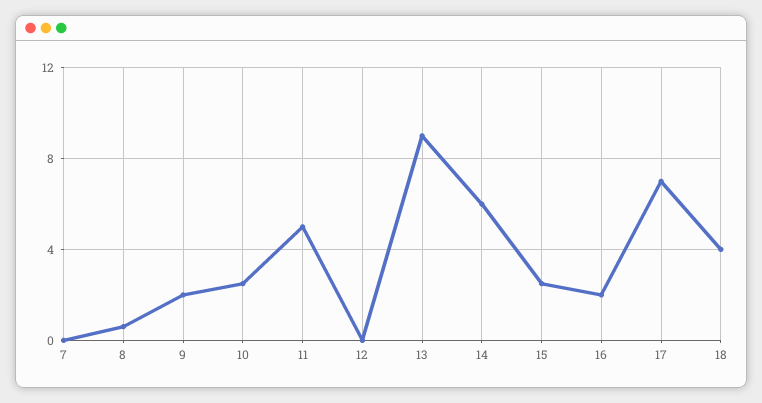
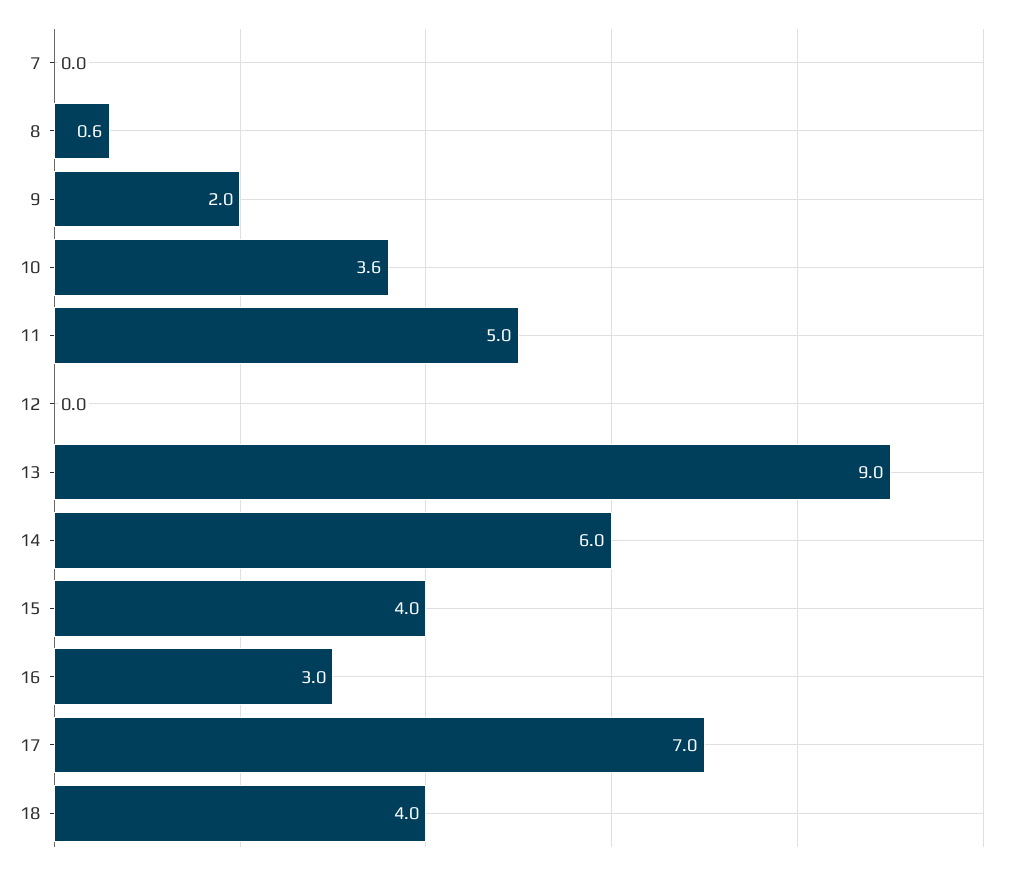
  {
    "7": 0,
    "8": 0.6,
    "9": 2,
-   "10": 2.5,
+   "10": 3.6,
    "11": 5,
    "12": 0,
    "13": 9,
    "14": 6,
-   "15": 2.5,
+   "15": 4,
-   "16": 2,
+   "16": 3,
    "17": 7,
    "18": 4
  }

